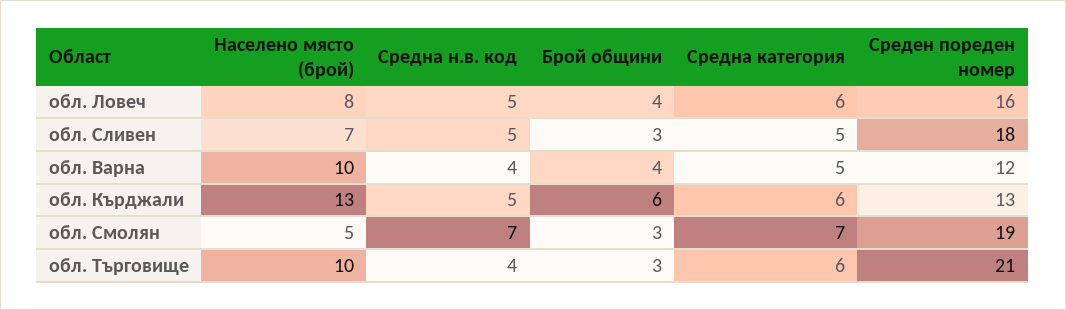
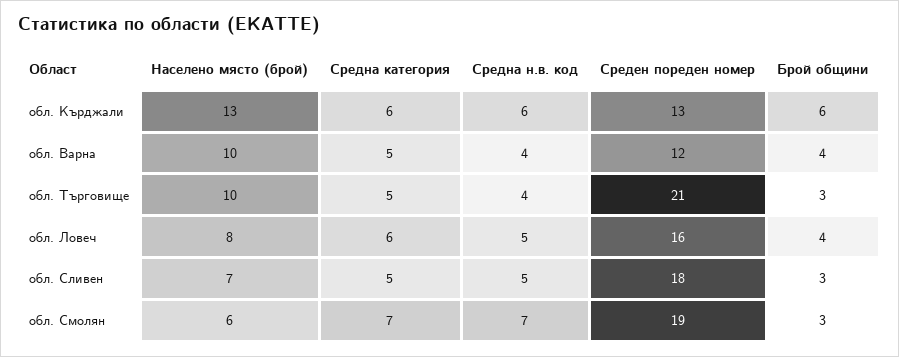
  {
    "Населено място (брой)": {
      "обл. Ловеч": 8,
      "обл. Сливен": 7,
      "обл. Варна": 10,
      "обл. Кърджали": 13,
-     "обл. Смолян": 5,
+     "обл. Смолян": 6,
      "обл. Търговище": 10
    },
    "Средна н.в. код": {
      "обл. Ловеч": 5,
      "обл. Сливен": 5,
      "обл. Варна": 4,
-     "обл. Кърджали": 5,
+     "обл. Кърджали": 6,
      "обл. Смолян": 7,
      "обл. Търговище": 4
    },
    "Брой общини": {
      "обл. Ловеч": 4,
      "обл. Сливен": 3,
      "обл. Варна": 4,
      "обл. Кърджали": 6,
      "обл. Смолян": 3,
      "обл. Търговище": 3
    },
    "Средна категория": {
      "обл. Ловеч": 6,
      "обл. Сливен": 5,
      "обл. Варна": 5,
      "обл. Кърджали": 6,
      "обл. Смолян": 7,
-     "обл. Търговище": 6
+     "обл. Търговище": 5
    },
    "Среден пореден номер": {
      "обл. Ловеч": 16,
      "обл. Сливен": 18,
      "обл. Варна": 12,
      "обл. Кърджали": 13,
      "обл. Смолян": 19,
      "обл. Търговище": 21
    }
  }

